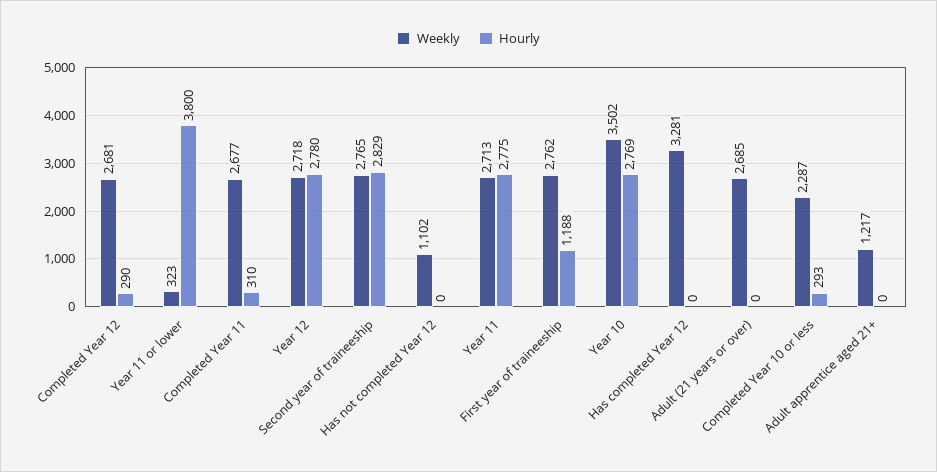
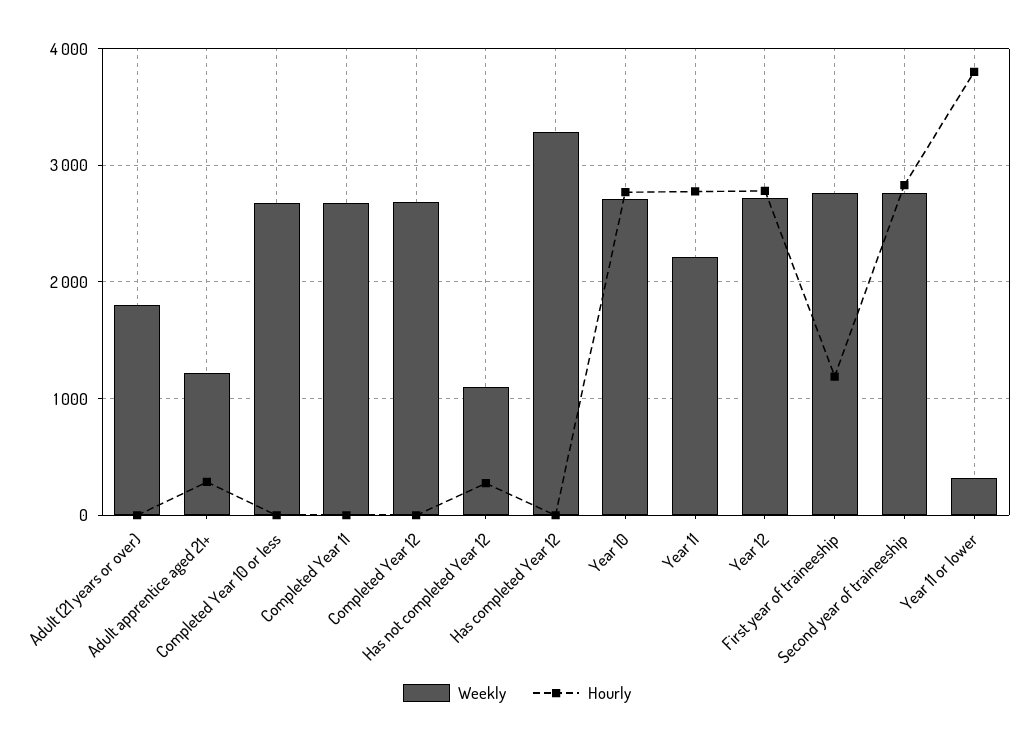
  {
    "Weekly": {
      "Completed Year 12": 2681,
      "Year 11 or lower": 323,
      "Completed Year 11": 2677,
      "Year 12": 2718,
      "Second year of traineeship": 2765,
      "Has not completed Year 12": 1102,
-     "Year 11": 2713,
+     "Year 11": 2200,
      "First year of traineeship": 2762,
-     "Year 10": 3502,
+     "Year 10": 2700,
      "Has completed Year 12": 3281,
-     "Adult (21 years or over)": 2685,
+     "Adult (21 years or over)": 1800,
-     "Completed Year 10 or less": 2287,
+     "Completed Year 10 or less": 2700,
      "Adult apprentice aged 21+": 1217
    },
    "Hourly": {
-     "Completed Year 12": 290,
+     "Completed Year 12": 0,
      "Year 11 or lower": 3800,
-     "Completed Year 11": 310,
+     "Completed Year 11": 0,
      "Year 12": 2780,
      "Second year of traineeship": 2829,
-     "Has not completed Year 12": 0,
+     "Has not completed Year 12": 300,
      "Year 11": 2775,
      "First year of traineeship": 1188,
      "Year 10": 2769,
      "Has completed Year 12": 0,
      "Adult (21 years or over)": 0,
-     "Completed Year 10 or less": 293,
+     "Completed Year 10 or less": 0,
-     "Adult apprentice aged 21+": 0
+     "Adult apprentice aged 21+": 300
    }
  }

